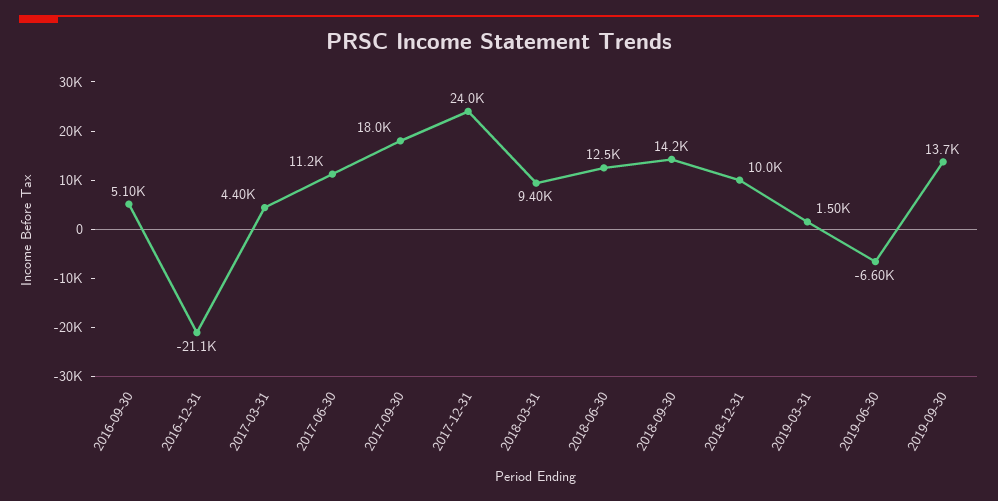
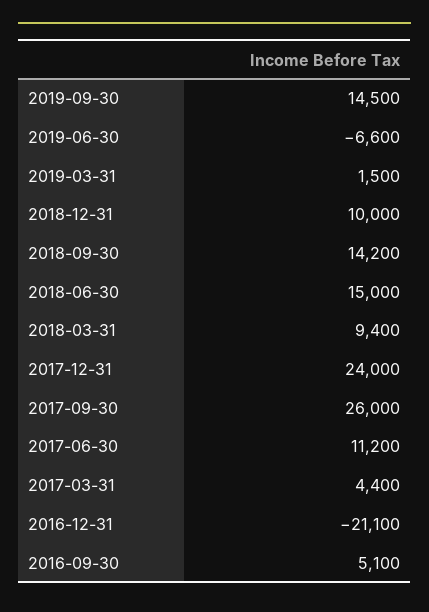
  {
    "2016-09-30": 5100,
    "2016-12-31": -21100,
    "2017-03-31": 4400,
    "2017-06-30": 11200,
-   "2017-09-30": 18000,
+   "2017-09-30": 26000,
    "2017-12-31": 24000,
    "2018-03-31": 9400,
-   "2018-06-30": 12500,
+   "2018-06-30": 15000,
    "2018-09-30": 14200,
    "2018-12-31": 10000,
    "2019-03-31": 1500,
    "2019-06-30": -6600,
-   "2019-09-30": 13700
+   "2019-09-30": 14500
  }

